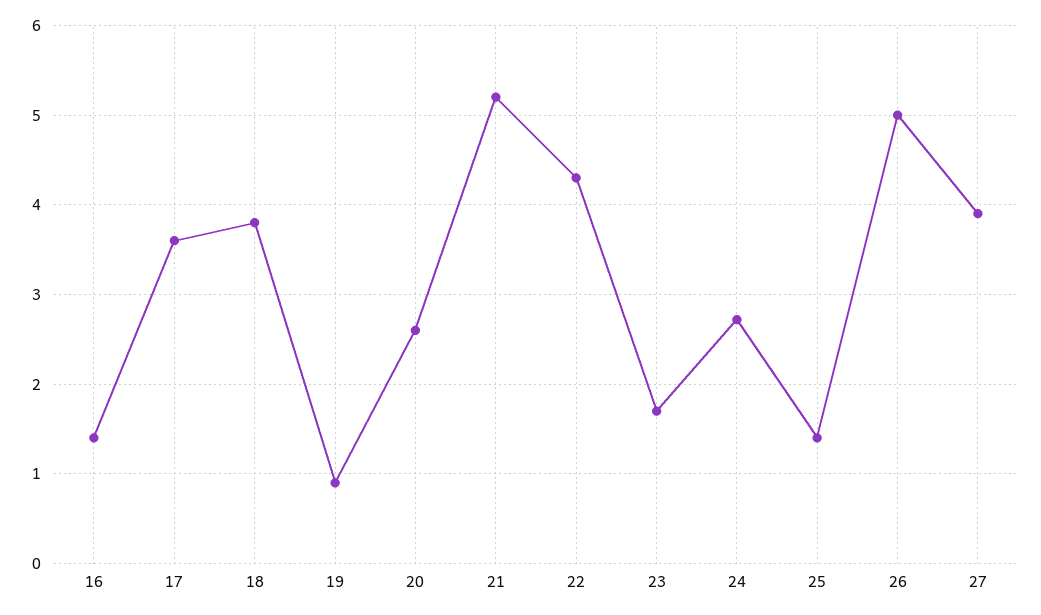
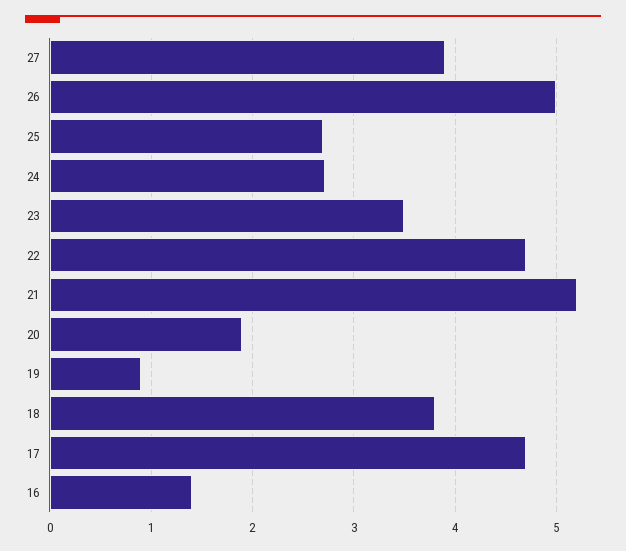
  {
    "16": 1.4,
-   "17": 3.6,
+   "17": 4.7,
    "18": 3.8,
    "19": 0.9,
-   "20": 2.6,
+   "20": 1.9,
    "21": 5.2,
-   "22": 4.3,
+   "22": 4.7,
-   "23": 1.7,
+   "23": 3.5,
    "24": 2.7,
-   "25": 1.4,
+   "25": 2.7,
    "26": 5,
    "27": 3.9
  }

